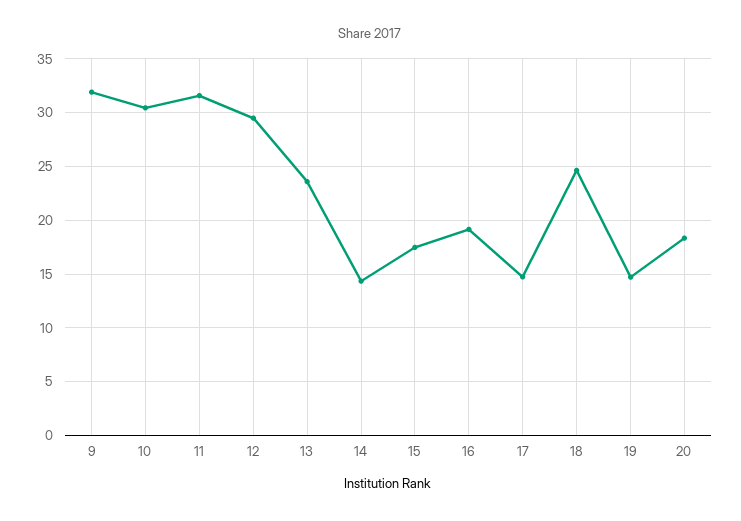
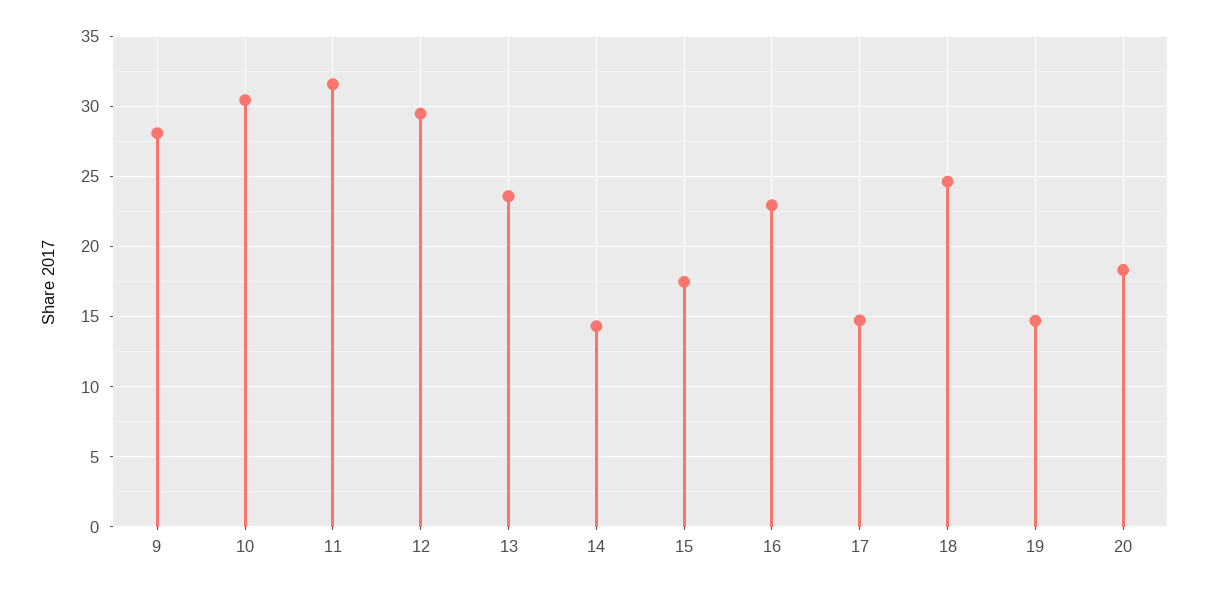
  {
-   "9": 32,
+   "9": 28,
    "10": 30.5,
    "11": 31.5,
    "12": 29.5,
    "13": 23.5,
    "14": 14.5,
    "15": 17.5,
-   "16": 19,
+   "16": 23,
    "17": 14.5,
    "18": 24.5,
    "19": 14.5,
    "20": 18.5
  }

